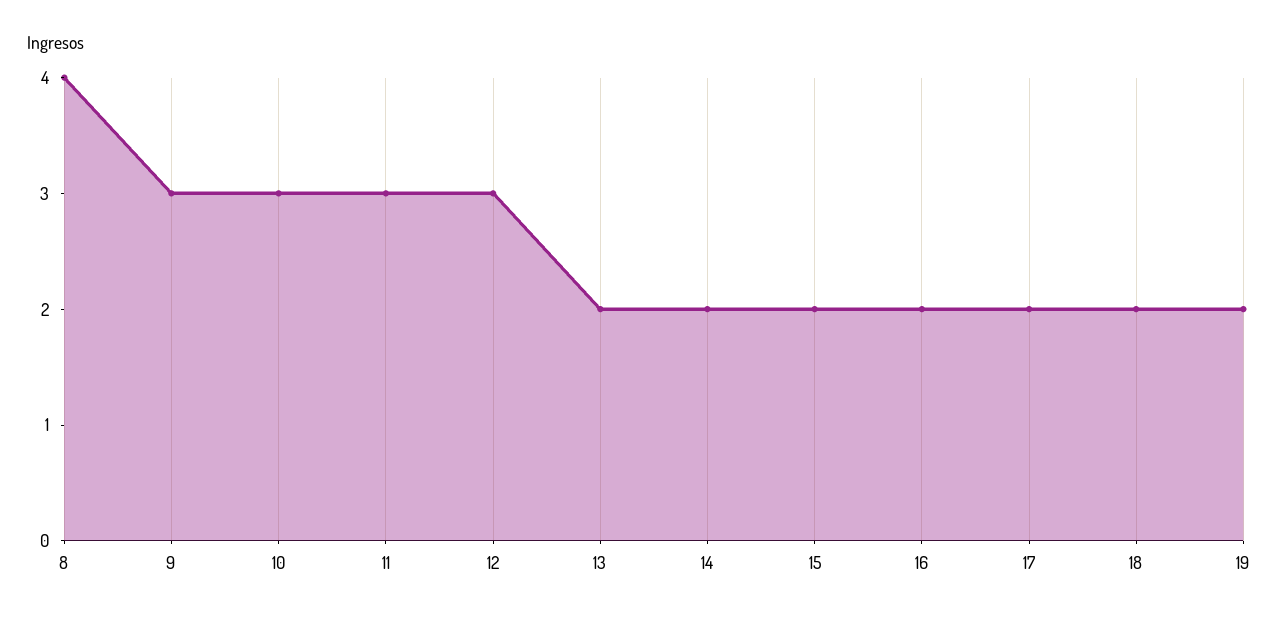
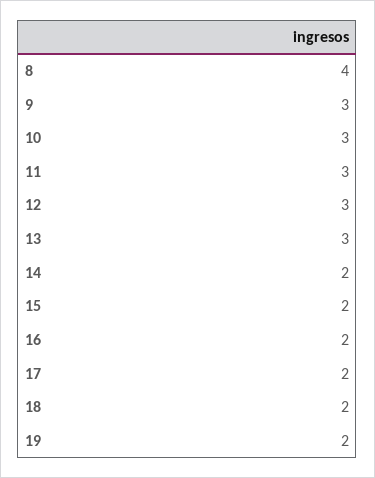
  {
    "8": 4,
    "9": 3,
    "10": 3,
    "11": 3,
    "12": 3,
-   "13": 2,
+   "13": 3,
    "14": 2,
    "15": 2,
    "16": 2,
    "17": 2,
    "18": 2,
    "19": 2
  }

